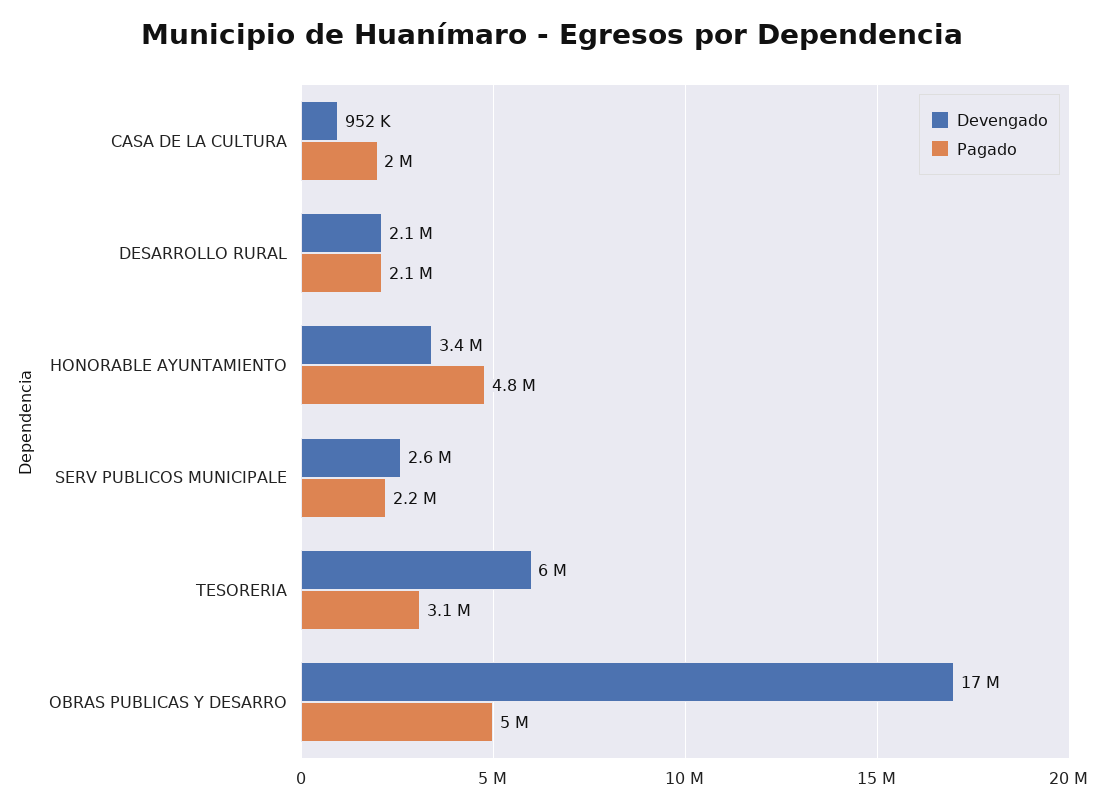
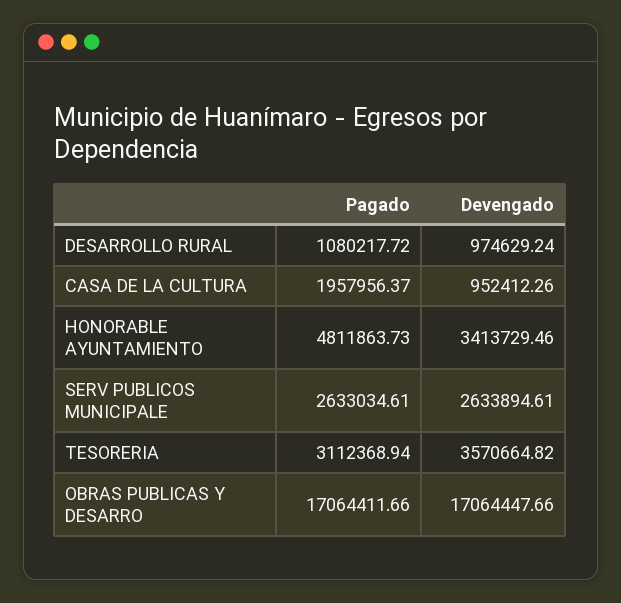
  {
    "Devengado": {
      "CASA DE LA CULTURA": 952412.26,
-     "DESARROLLO RURAL": 2100000,
+     "DESARROLLO RURAL": 974629.24,
      "HONORABLE AYUNTAMIENTO": 3413729.46,
      "SERV PUBLICOS MUNICIPALE": 2633894.61,
-     "TESORERIA": 6000000,
+     "TESORERIA": 3570664.82,
      "OBRAS PUBLICAS Y DESARRO": 17064447.66
    },
    "Pagado": {
      "CASA DE LA CULTURA": 1957956.37,
-     "DESARROLLO RURAL": 2100000,
+     "DESARROLLO RURAL": 1080217.72,
      "HONORABLE AYUNTAMIENTO": 4811863.73,
-     "SERV PUBLICOS MUNICIPALE": 2200000,
+     "SERV PUBLICOS MUNICIPALE": 2633034.61,
      "TESORERIA": 3112368.94,
-     "OBRAS PUBLICAS Y DESARRO": 5000000
+     "OBRAS PUBLICAS Y DESARRO": 17064411.66
    }
  }

